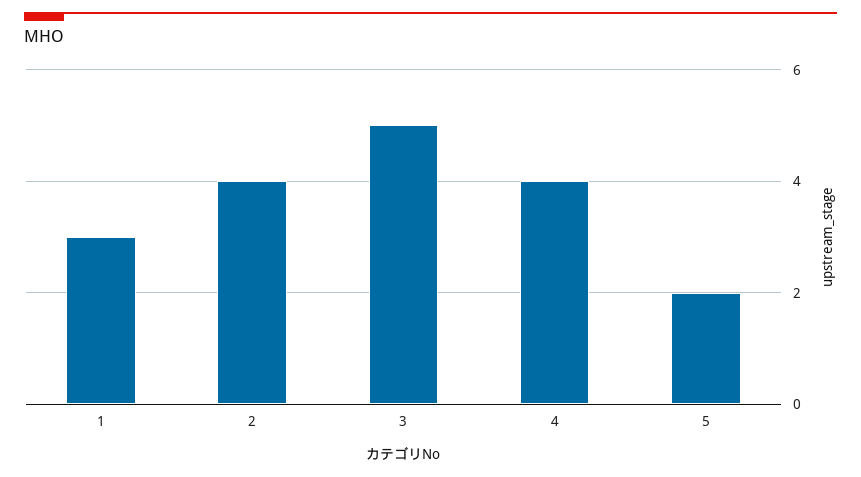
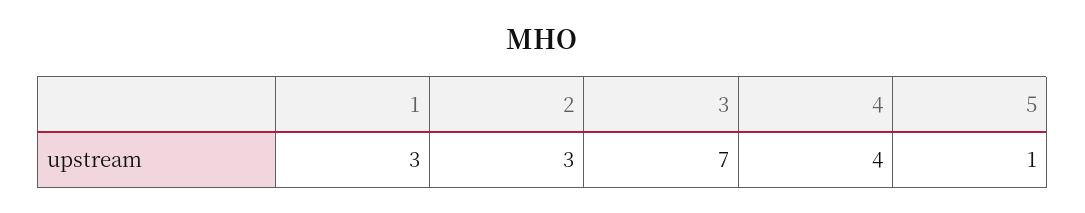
  {
    "1": 3,
-   "2": 4,
+   "2": 3,
-   "3": 5,
+   "3": 7,
    "4": 4,
-   "5": 2
+   "5": 1
  }

